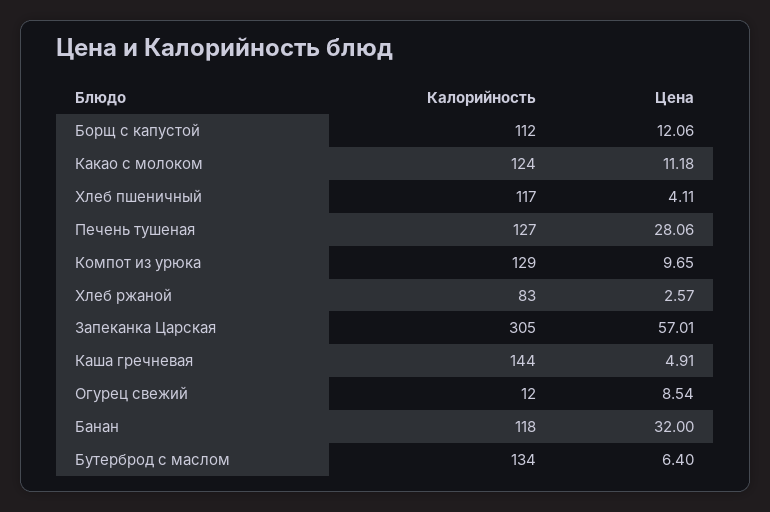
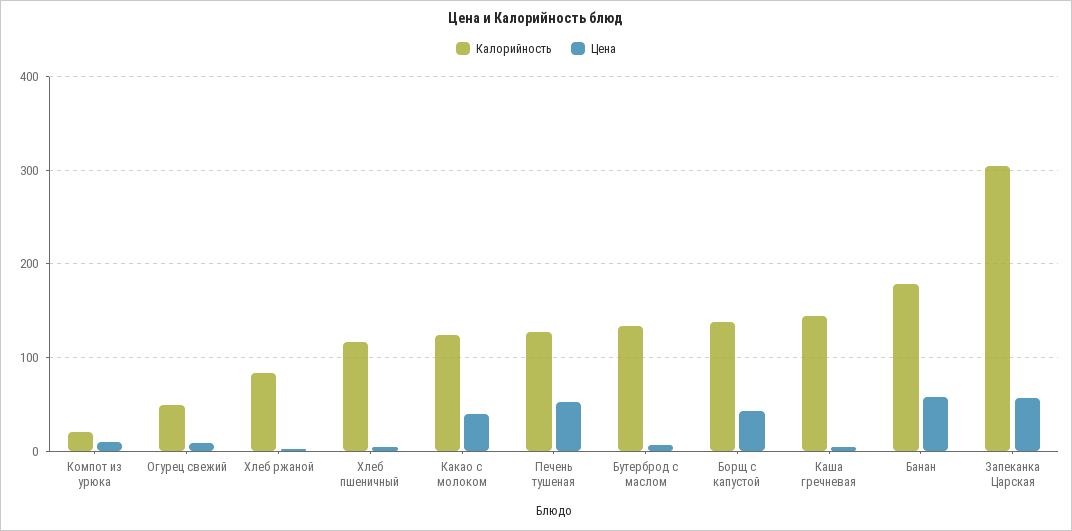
  {
    "Калорийность": {
-     "Борщ с капустой": 112,
+     "Борщ с капустой": 140,
      "Какао с молоком": 124,
      "Хлеб пшеничный": 117,
      "Печень тушеная": 127,
-     "Компот из урюка": 129,
+     "Компот из урюка": 20,
      "Хлеб ржаной": 83,
      "Запеканка Царская": 305,
      "Каша гречневая": 144,
-     "Огурец свежий": 12,
+     "Огурец свежий": 50,
-     "Банан": 118,
+     "Банан": 180,
      "Бутерброд с маслом": 134
    },
    "Цена": {
-     "Борщ с капустой": 12.06,
+     "Борщ с капустой": 40,
-     "Какао с молоком": 11.18,
+     "Какао с молоком": 40,
      "Хлеб пшеничный": 4.11,
-     "Печень тушеная": 28.06,
+     "Печень тушеная": 50,
      "Компот из урюка": 9.65,
      "Хлеб ржаной": 2.57,
      "Запеканка Царская": 57.01,
      "Каша гречневая": 4.91,
      "Огурец свежий": 8.54,
-     "Банан": 32,
+     "Банан": 60,
      "Бутерброд с маслом": 6.4
    }
  }

